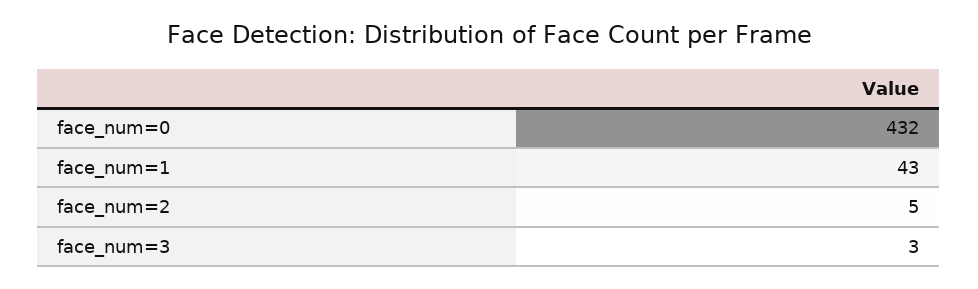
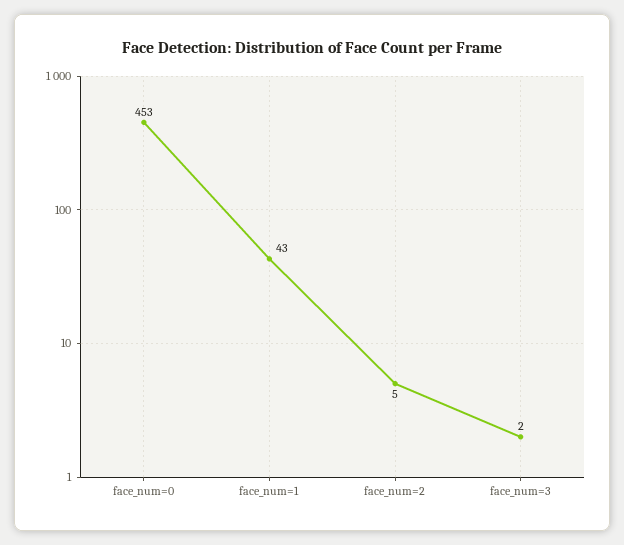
  {
-   "face_num=0": 432,
+   "face_num=0": 453,
    "face_num=1": 43,
    "face_num=2": 5,
-   "face_num=3": 3
+   "face_num=3": 2
  }

